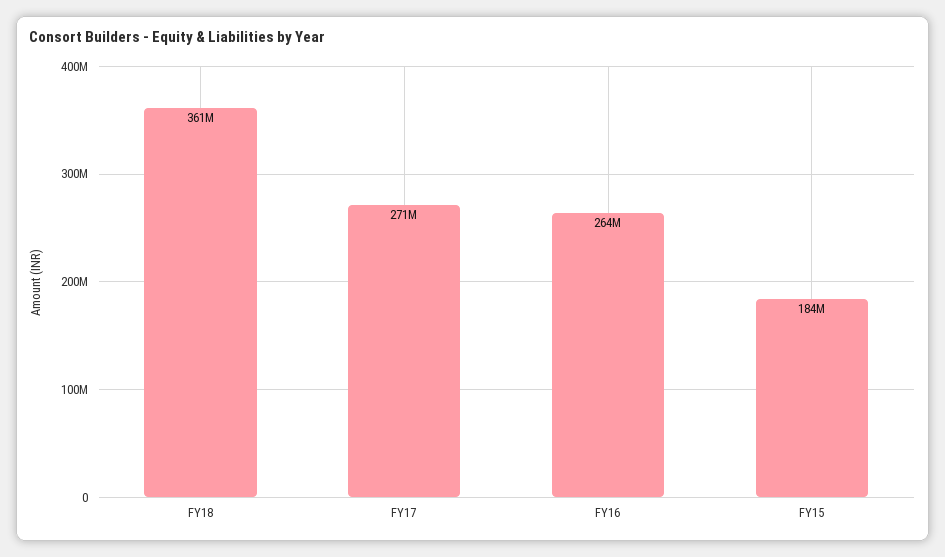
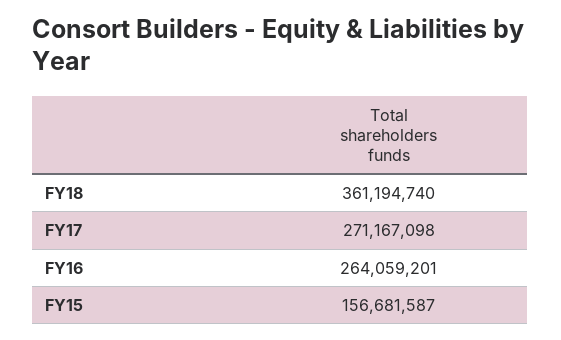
  {
    "FY18": 361194740,
    "FY17": 271167098,
    "FY16": 264059201,
-   "FY15": 184000000
+   "FY15": 156681587
  }

